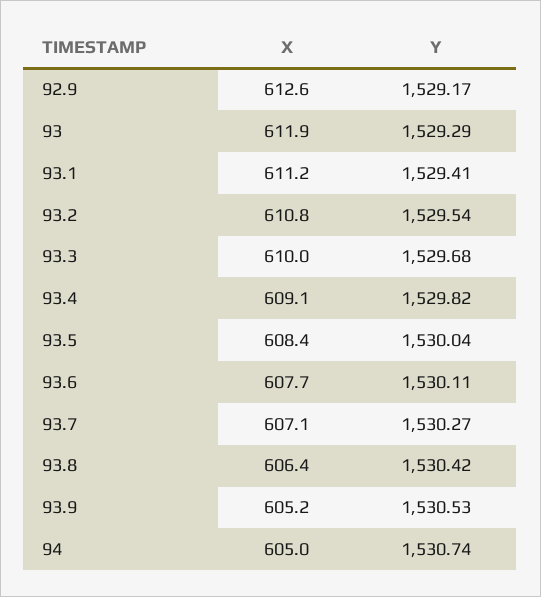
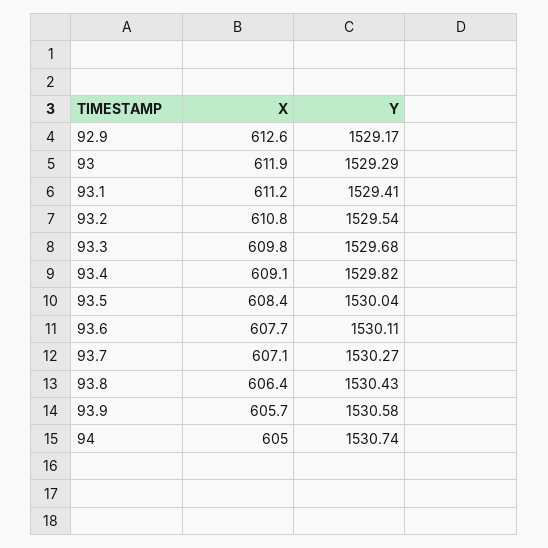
  {
    "X": {
      "92.9": 612.6,
      "93": 611.9,
      "93.1": 611.2,
      "93.2": 610.8,
-     "93.3": 610,
+     "93.3": 609.8,
      "93.4": 609.1,
      "93.5": 608.4,
      "93.6": 607.7,
      "93.7": 607.1,
      "93.8": 606.4,
-     "93.9": 605.2,
+     "93.9": 605.7,
      "94": 605
    },
    "Y": {
      "92.9": 1529.17,
      "93": 1529.29,
      "93.1": 1529.41,
      "93.2": 1529.54,
      "93.3": 1529.68,
      "93.4": 1529.82,
      "93.5": 1530.04,
      "93.6": 1530.11,
      "93.7": 1530.27,
-     "93.8": 1530.42,
+     "93.8": 1530.43,
-     "93.9": 1530.53,
+     "93.9": 1530.58,
      "94": 1530.74
    }
  }

